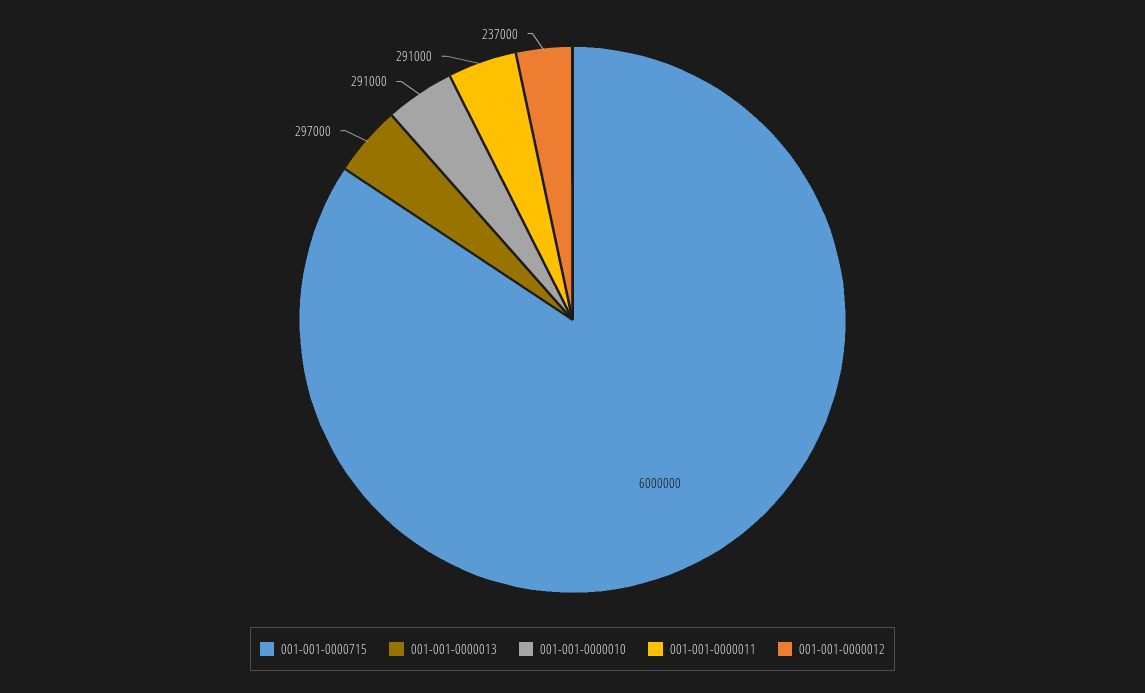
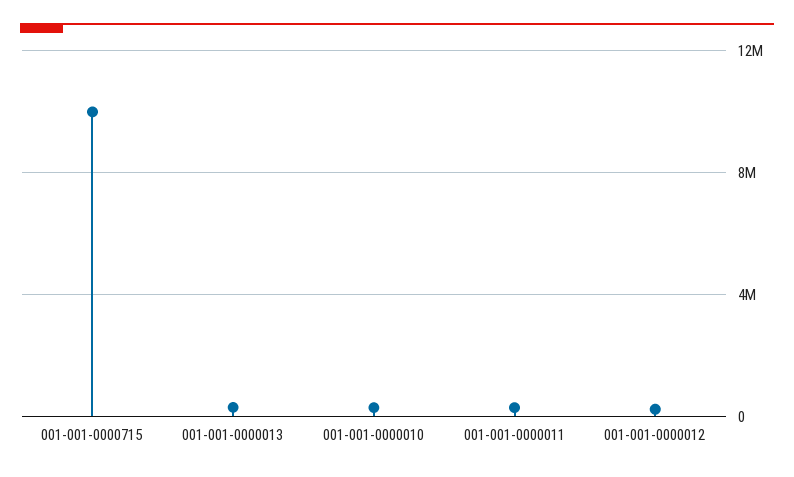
  {
-   "001-001-0000715": 6000000,
+   "001-001-0000715": 10000000,
    "001-001-0000013": 297000,
    "001-001-0000010": 291000,
    "001-001-0000011": 291000,
    "001-001-0000012": 237000
  }

